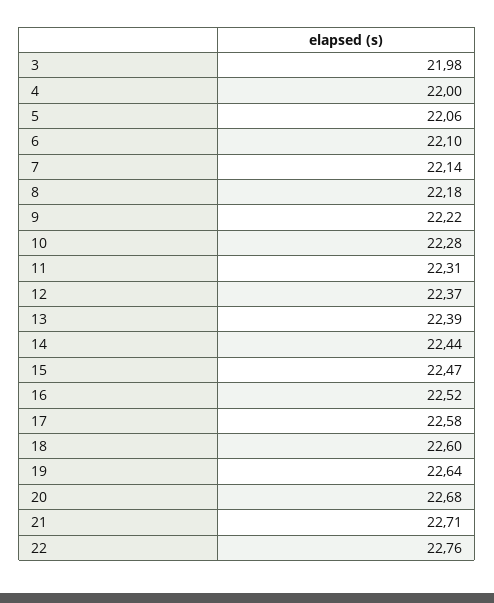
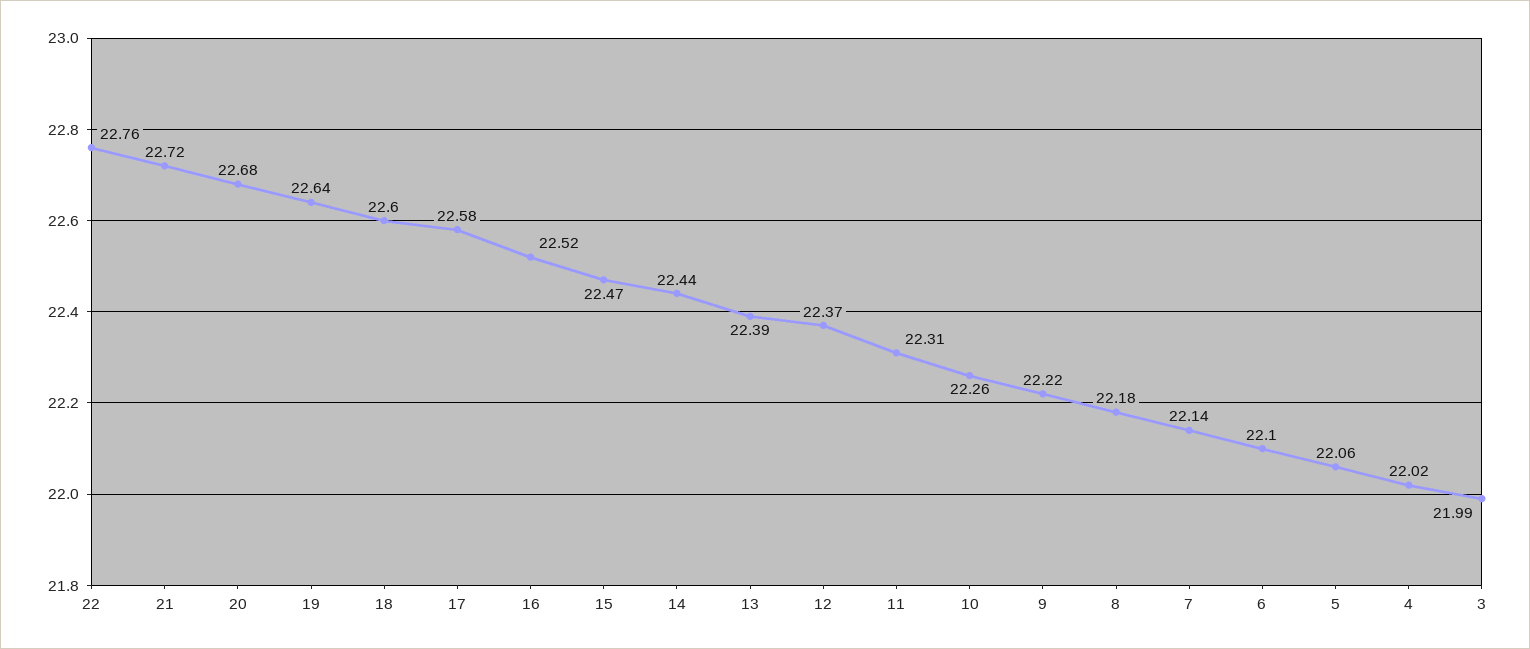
  {
-   "3": 21.98,
+   "3": 21.99,
-   "4": 22,
+   "4": 22.02,
    "5": 22.06,
    "6": 22.1,
    "7": 22.14,
    "8": 22.18,
    "9": 22.22,
-   "10": 22.28,
+   "10": 22.26,
    "11": 22.31,
    "12": 22.37,
    "13": 22.39,
    "14": 22.44,
    "15": 22.47,
    "16": 22.52,
    "17": 22.58,
    "18": 22.6,
    "19": 22.64,
    "20": 22.68,
-   "21": 22.71,
+   "21": 22.72,
    "22": 22.76
  }

